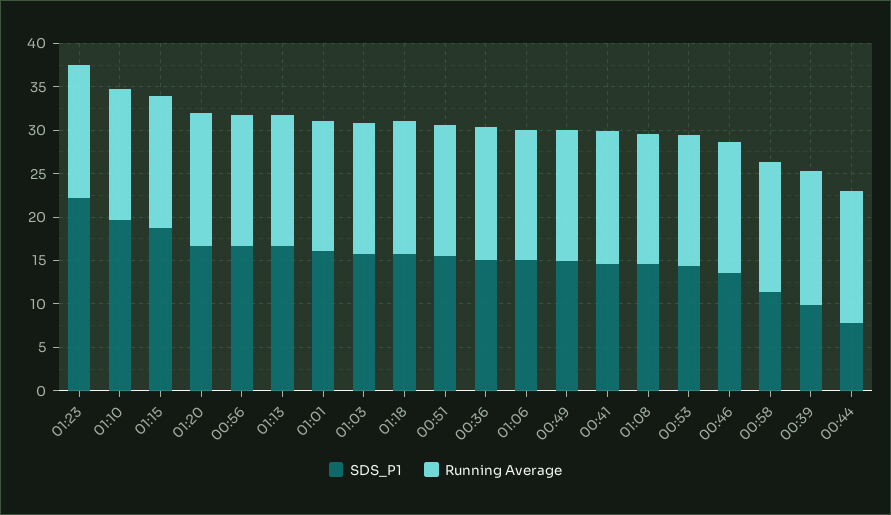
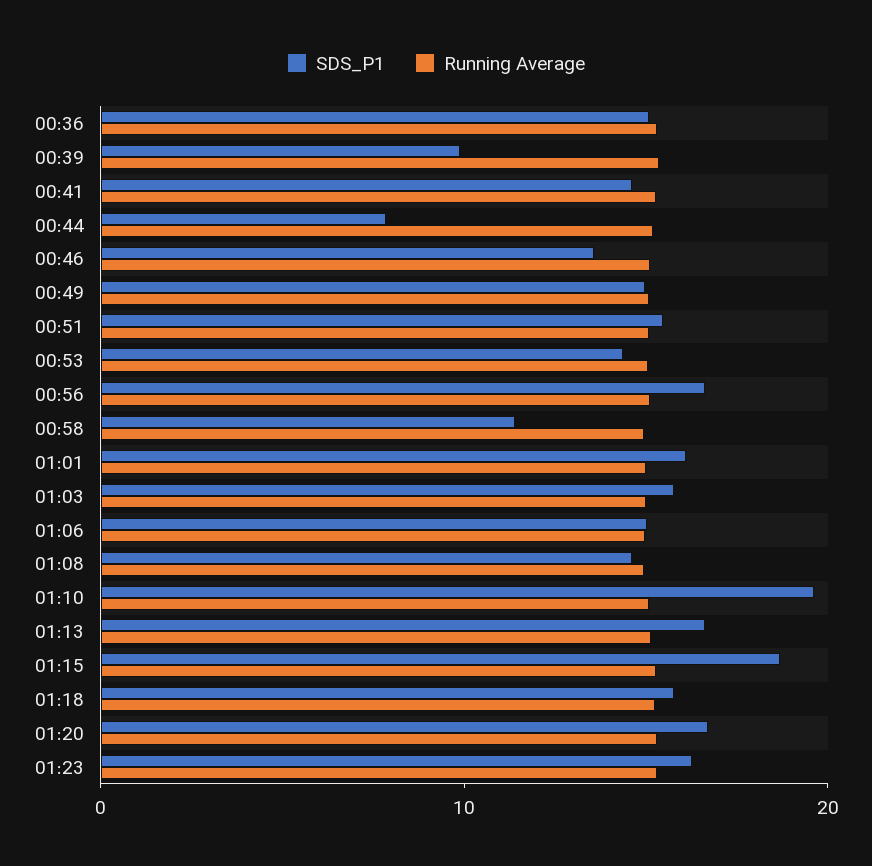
  {
    "SDS_P1": {
-     "01:23": 22,
+     "01:23": 16,
      "01:10": 20,
      "01:15": 19,
      "01:20": 17,
      "00:56": 17,
      "01:13": 17,
      "01:01": 16,
      "01:03": 16,
      "01:18": 16,
      "00:51": 15,
      "00:36": 15,
      "01:06": 15,
      "00:49": 15,
      "00:41": 15,
      "01:08": 15,
      "00:53": 14,
      "00:46": 14,
      "00:58": 11,
      "00:39": 10,
      "00:44": 8
    },
    "Running Average": {
      "01:23": 15,
      "01:10": 15,
      "01:15": 15,
      "01:20": 15,
      "00:56": 15,
      "01:13": 15,
      "01:01": 15,
      "01:03": 15,
      "01:18": 15,
      "00:51": 15,
      "00:36": 15,
      "01:06": 15,
      "00:49": 15,
      "00:41": 15,
      "01:08": 15,
      "00:53": 15,
      "00:46": 15,
      "00:58": 15,
      "00:39": 15,
      "00:44": 15
    }
  }

